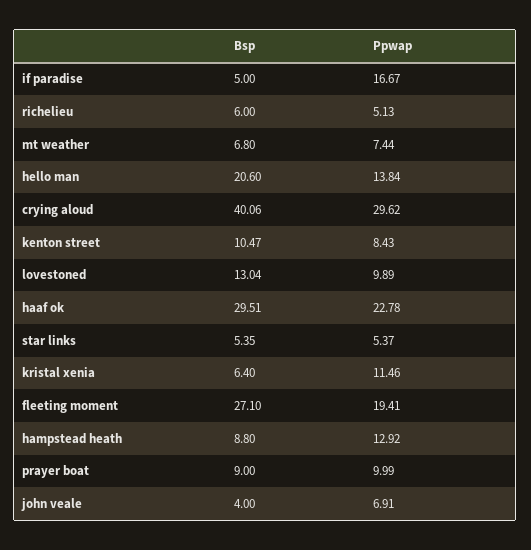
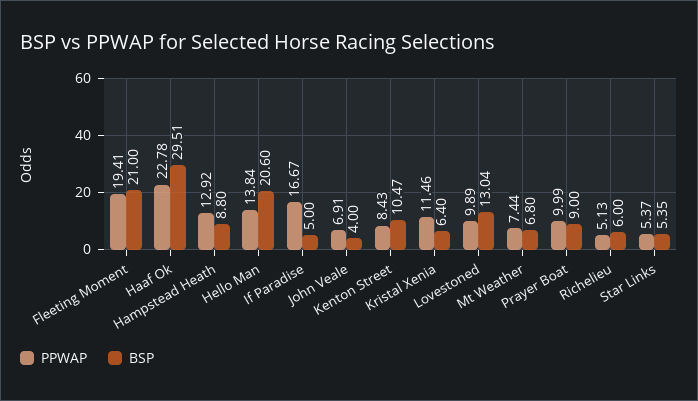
  {
    "Bsp": {
      "if paradise": 5,
      "richelieu": 6,
      "mt weather": 6.8,
      "hello man": 20.6,
-     "crying aloud": 40.06,
      "kenton street": 10.47,
      "lovestoned": 13.04,
      "haaf ok": 29.51,
      "star links": 5.35,
      "kristal xenia": 6.4,
-     "fleeting moment": 27.1,
+     "fleeting moment": 21,
      "hampstead heath": 8.8,
      "prayer boat": 9,
      "john veale": 4
    },
    "Ppwap": {
      "if paradise": 16.67,
      "richelieu": 5.13,
      "mt weather": 7.44,
      "hello man": 13.84,
-     "crying aloud": 29.62,
      "kenton street": 8.43,
      "lovestoned": 9.89,
      "haaf ok": 22.78,
      "star links": 5.37,
      "kristal xenia": 11.46,
      "fleeting moment": 19.41,
      "hampstead heath": 12.92,
      "prayer boat": 9.99,
      "john veale": 6.91
    }
  }

